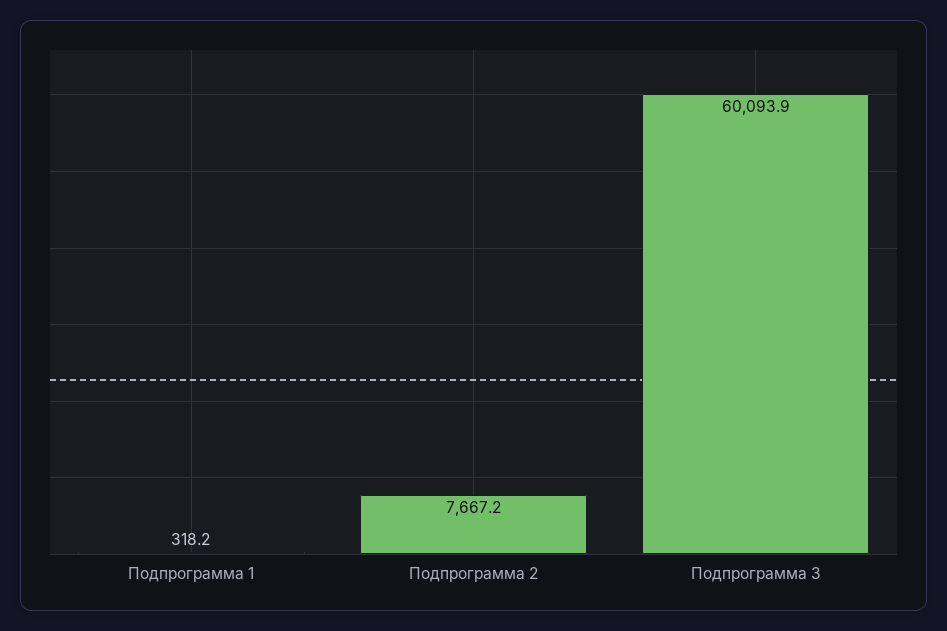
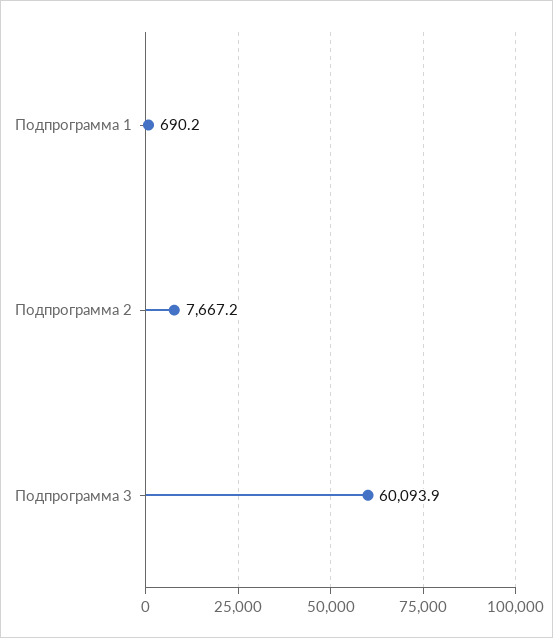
  {
-   "Подпрограмма 1": 318.2,
+   "Подпрограмма 1": 690.2,
    "Подпрограмма 2": 7667.2,
    "Подпрограмма 3": 60093.9
  }

